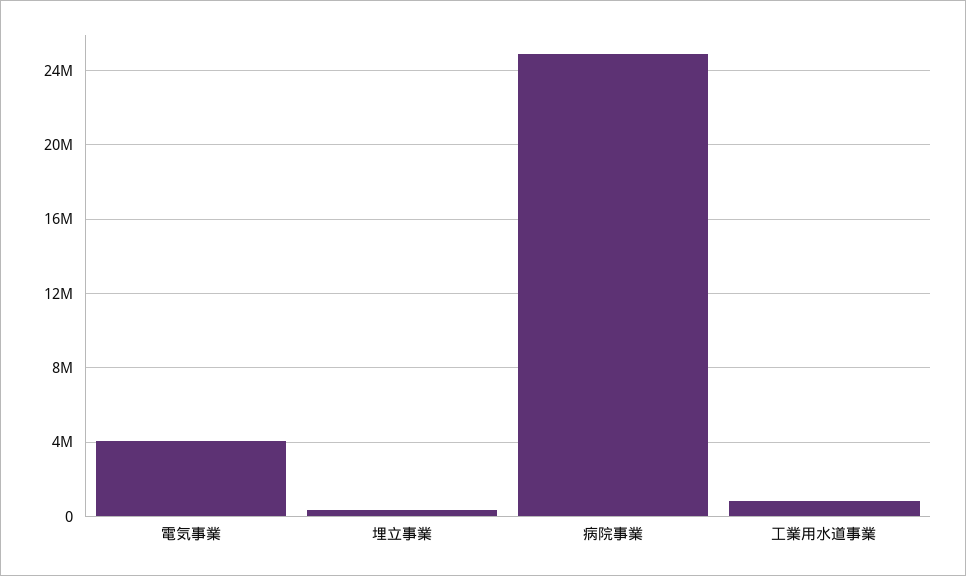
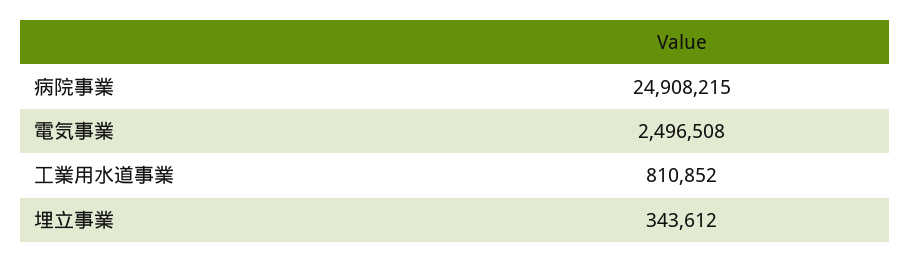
  {
-   "電気事業": 4000000,
+   "電気事業": 2496508,
    "埋立事業": 343612,
    "病院事業": 24908215,
    "工業用水道事業": 810852
  }

